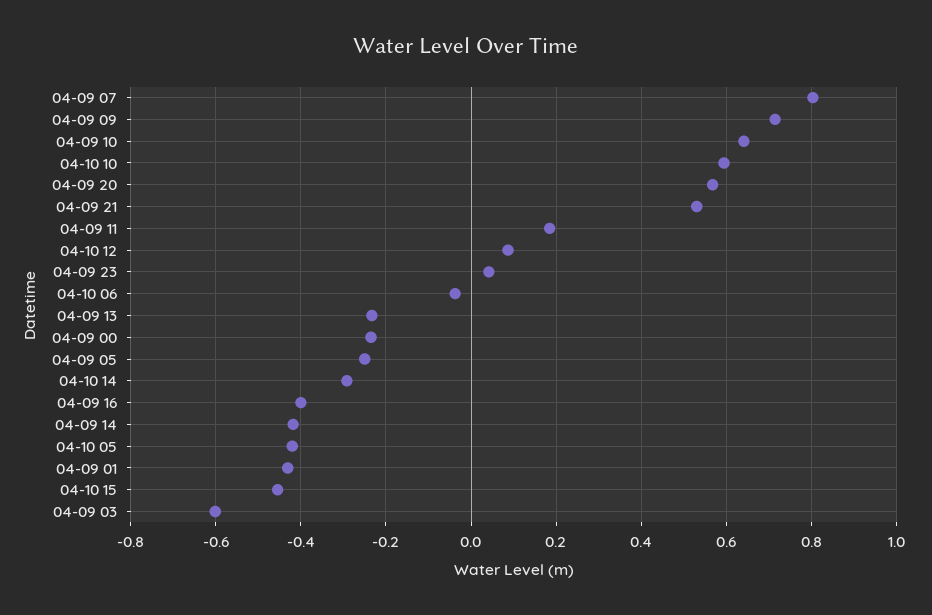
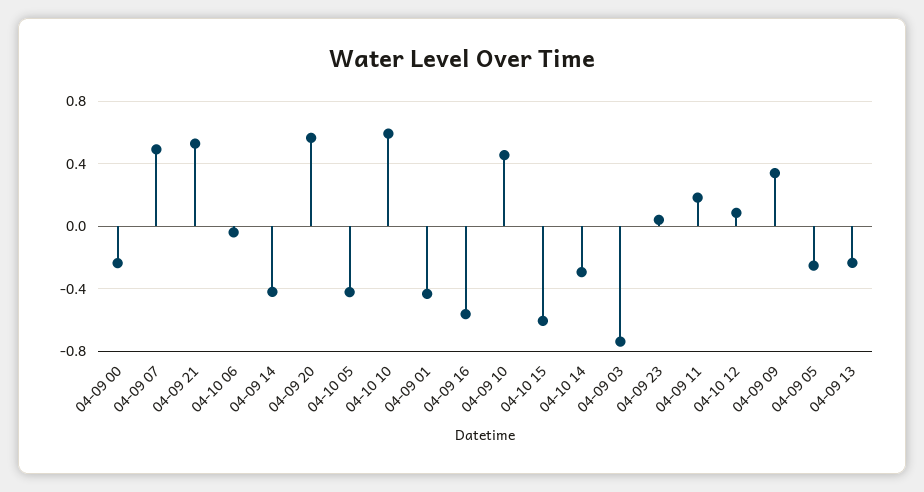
  {
-   "04-09 07": 0.8,
+   "04-09 07": 0.5,
-   "04-09 09": 0.72,
+   "04-09 09": 0.35,
-   "04-09 10": 0.64,
+   "04-09 10": 0.45,
    "04-10 10": 0.6,
    "04-09 20": 0.56,
    "04-09 21": 0.54,
    "04-09 11": 0.18,
    "04-10 12": 0.08,
    "04-09 23": 0.04,
    "04-10 06": -0.04,
    "04-09 13": -0.24,
    "04-09 00": -0.24,
    "04-09 05": -0.24,
    "04-10 14": -0.3,
-   "04-09 16": -0.4,
+   "04-09 16": -0.55,
    "04-09 14": -0.42,
    "04-10 05": -0.42,
    "04-09 01": -0.44,
-   "04-10 15": -0.46,
+   "04-10 15": -0.6,
-   "04-09 03": -0.6
+   "04-09 03": -0.75
  }

